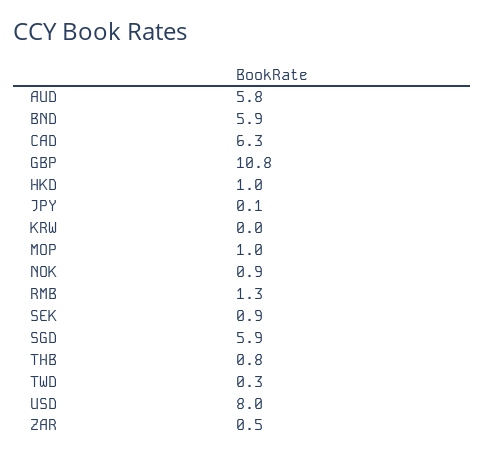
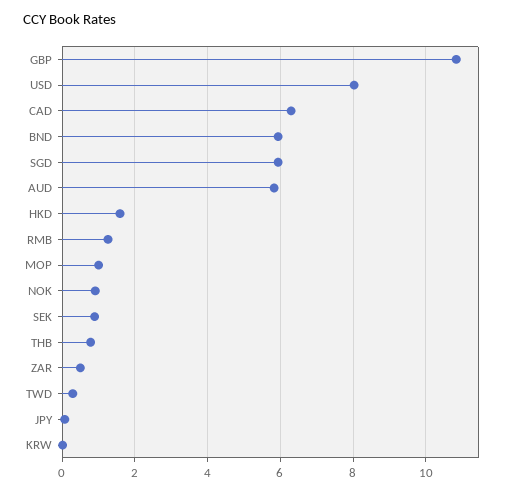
  {
    "AUD": 5.8,
    "BND": 5.9,
    "CAD": 6.3,
    "GBP": 10.8,
-   "HKD": 1,
+   "HKD": 1.6,
    "JPY": 0.1,
    "KRW": 0,
    "MOP": 1,
    "NOK": 0.9,
    "RMB": 1.3,
    "SEK": 0.9,
    "SGD": 5.9,
    "THB": 0.8,
    "TWD": 0.3,
    "USD": 8,
    "ZAR": 0.5
  }

